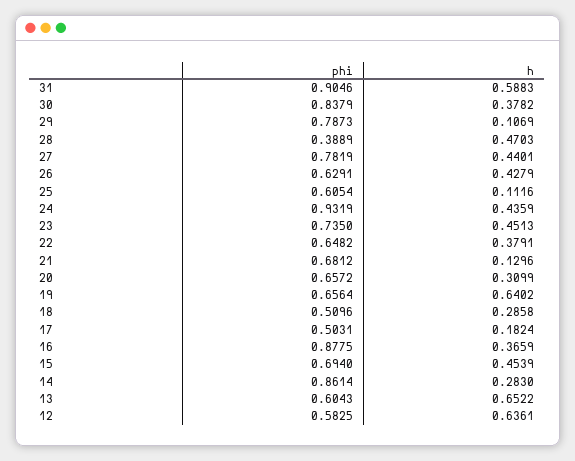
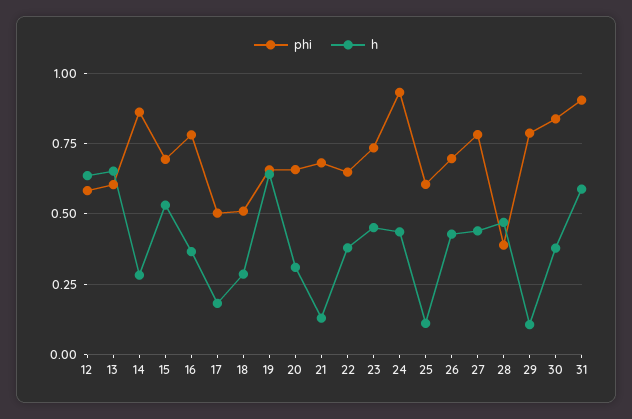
  {
    "phi": {
      "31": 0.9046,
      "30": 0.8379,
      "29": 0.7873,
      "28": 0.3889,
      "27": 0.7819,
-     "26": 0.6291,
+     "26": 0.7,
      "25": 0.6054,
      "24": 0.9319,
      "23": 0.735,
      "22": 0.6482,
      "21": 0.6812,
      "20": 0.6572,
      "19": 0.6564,
      "18": 0.5096,
      "17": 0.5031,
-     "16": 0.8775,
+     "16": 0.775,
      "15": 0.694,
      "14": 0.8614,
      "13": 0.6043,
      "12": 0.5825
    },
    "h": {
      "31": 0.5883,
      "30": 0.3782,
      "29": 0.1069,
      "28": 0.4703,
      "27": 0.4401,
      "26": 0.4279,
      "25": 0.1116,
      "24": 0.4359,
      "23": 0.4513,
      "22": 0.3791,
      "21": 0.1296,
      "20": 0.3099,
      "19": 0.6402,
      "18": 0.2858,
      "17": 0.1824,
      "16": 0.3659,
-     "15": 0.4539,
+     "15": 0.525,
      "14": 0.283,
      "13": 0.6522,
      "12": 0.6361
    }
  }

